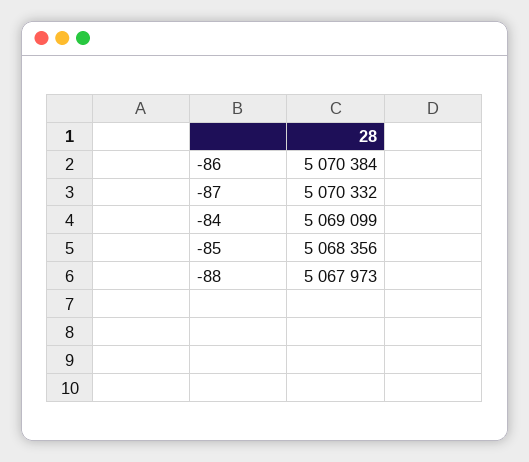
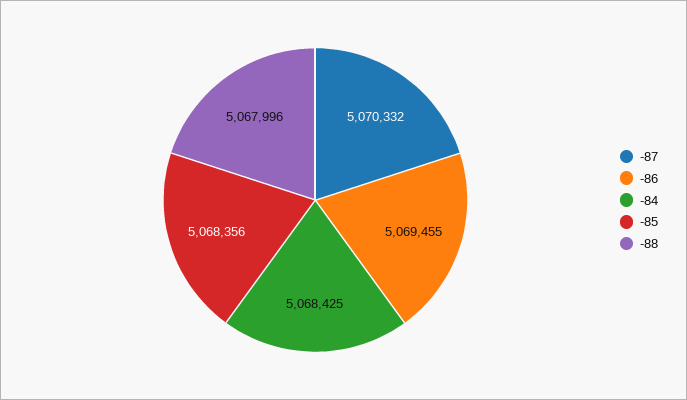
  {
-   "-86": 5070384,
+   "-86": 5069455,
    "-87": 5070332,
-   "-84": 5069099,
+   "-84": 5068425,
    "-85": 5068356,
-   "-88": 5067973
+   "-88": 5067996
  }

